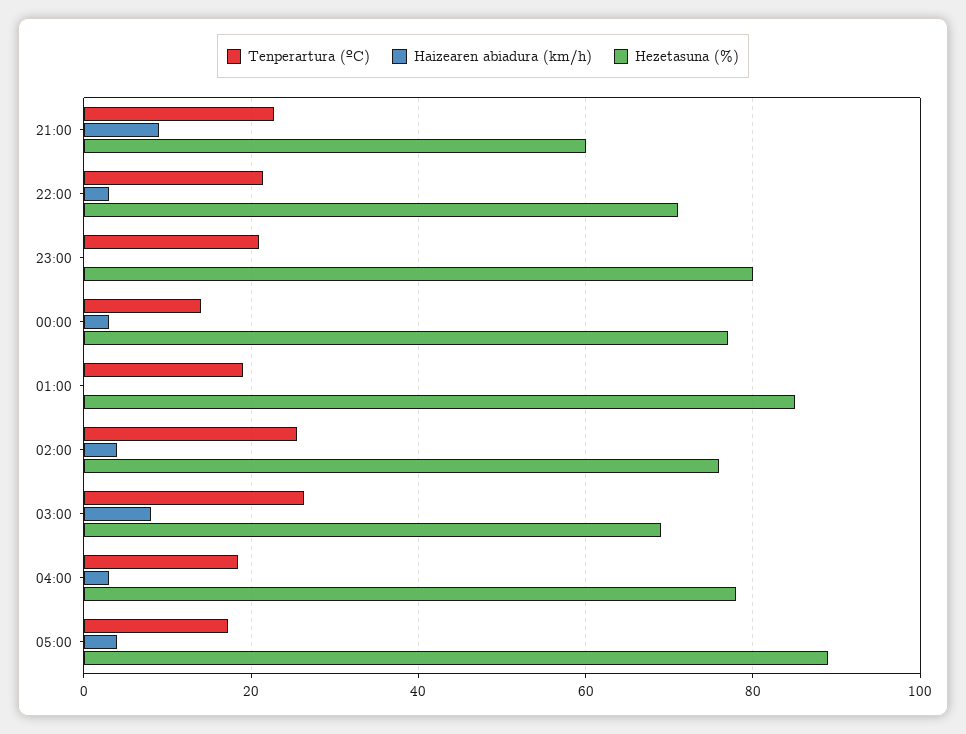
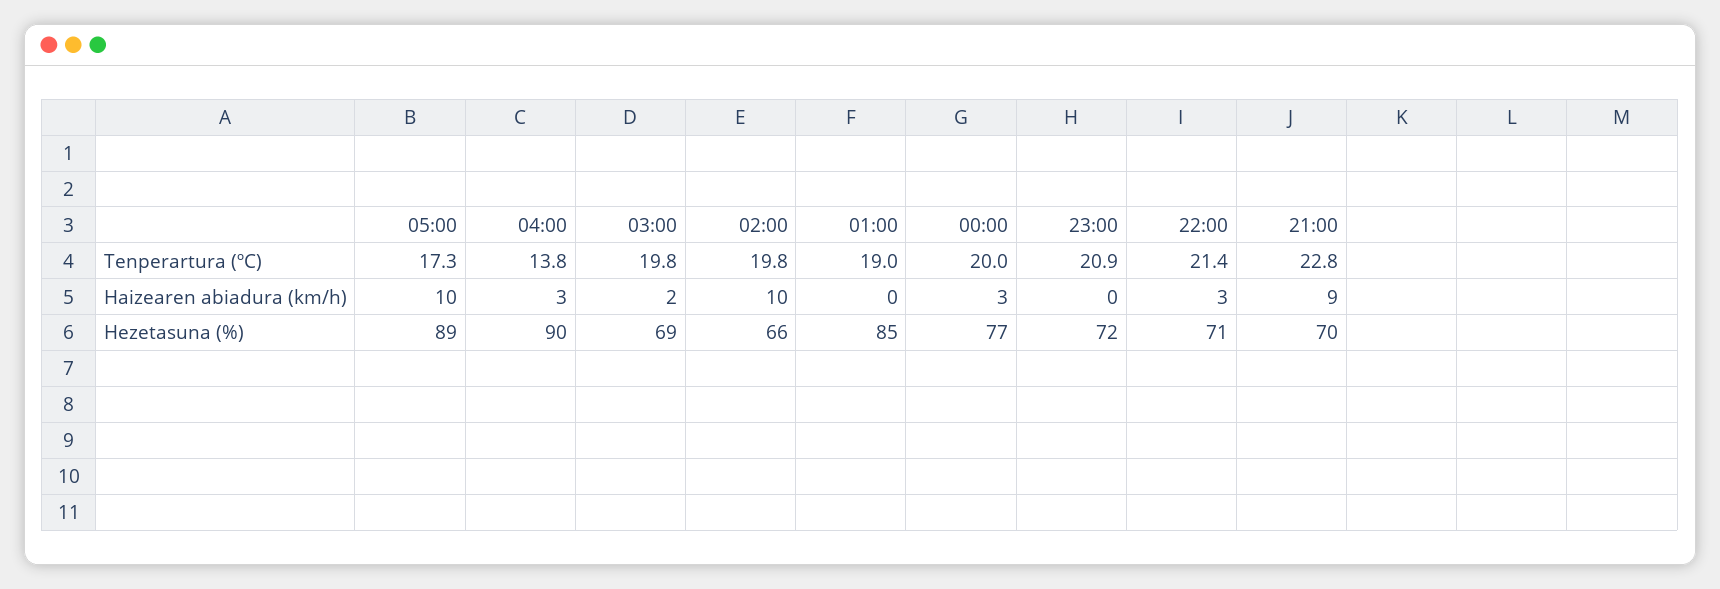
  {
    "Tenperartura (ºC)": {
      "21:00": 22.8,
      "22:00": 21.4,
      "23:00": 20.9,
-     "00:00": 14,
+     "00:00": 20,
      "01:00": 19,
-     "02:00": 26,
+     "02:00": 19.8,
-     "03:00": 26,
+     "03:00": 19.8,
-     "04:00": 18,
+     "04:00": 13.8,
      "05:00": 17.3
    },
    "Haizearen abiadura (km/h)": {
      "21:00": 9,
      "22:00": 3,
      "23:00": 0,
      "00:00": 3,
      "01:00": 0,
-     "02:00": 4,
+     "02:00": 10,
-     "03:00": 8,
+     "03:00": 2,
      "04:00": 3,
-     "05:00": 4
+     "05:00": 10
    },
    "Hezetasuna (%)": {
-     "21:00": 60,
+     "21:00": 70,
      "22:00": 71,
-     "23:00": 80,
+     "23:00": 72,
      "00:00": 77,
      "01:00": 85,
-     "02:00": 76,
+     "02:00": 66,
      "03:00": 69,
-     "04:00": 78,
+     "04:00": 90,
      "05:00": 89
    }
  }

